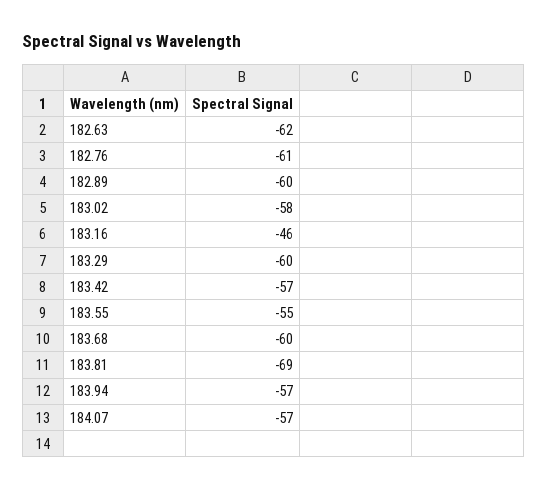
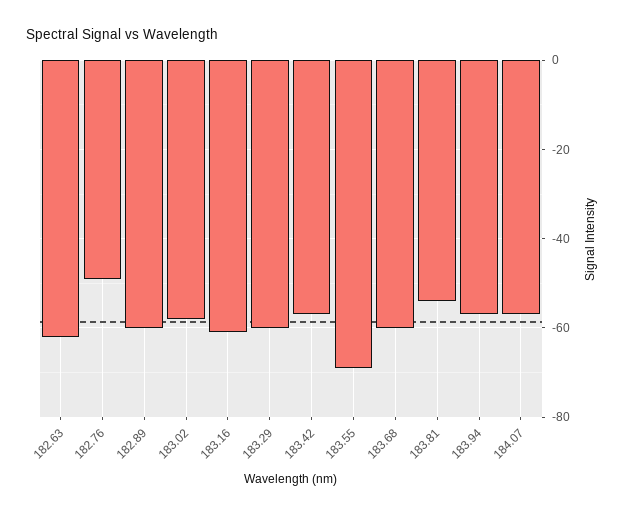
  {
    "182.63": -62,
-   "182.76": -61,
+   "182.76": -50,
    "182.89": -60,
    "183.02": -58,
-   "183.16": -46,
+   "183.16": -60,
    "183.29": -60,
    "183.42": -57,
-   "183.55": -55,
+   "183.55": -70,
    "183.68": -60,
-   "183.81": -69,
+   "183.81": -55,
    "183.94": -57,
    "184.07": -57
  }

